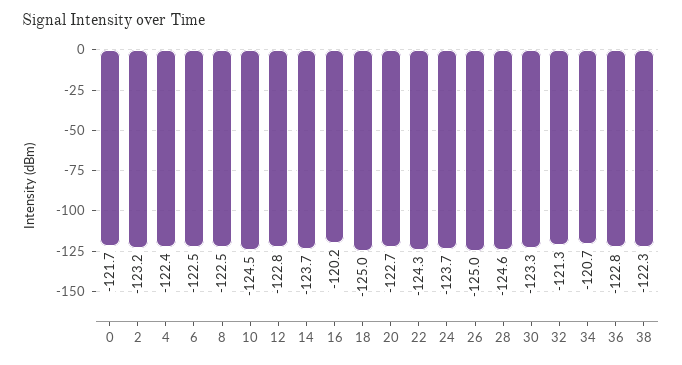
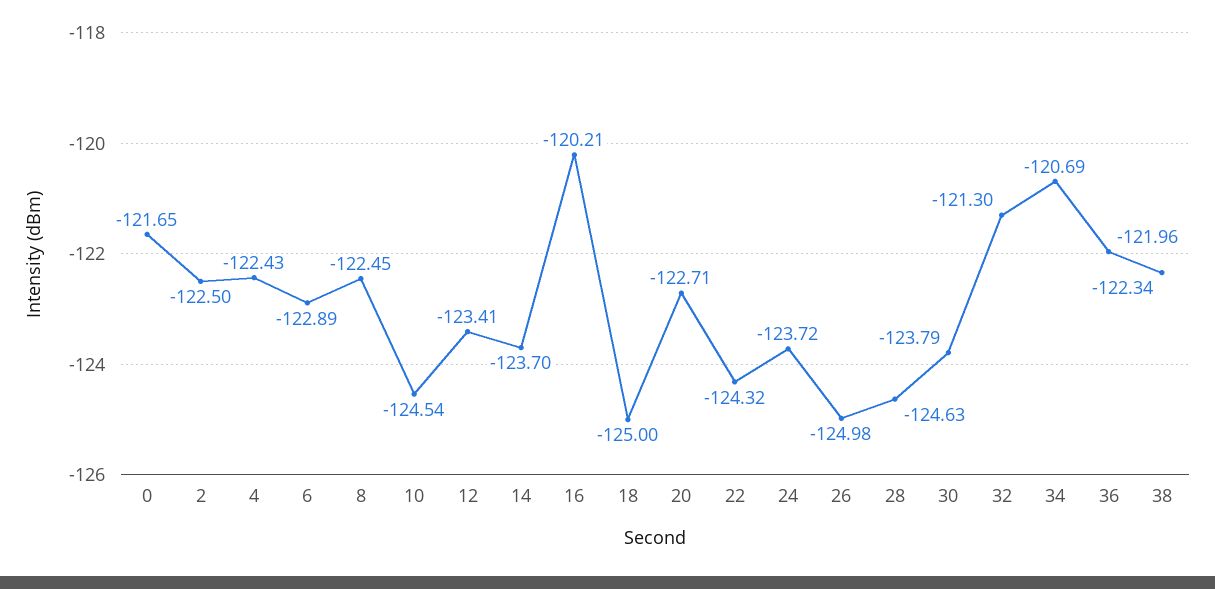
  {
    "0": -121.65,
-   "2": -123.2,
+   "2": -122.5,
    "4": -122.43,
-   "6": -122.5,
+   "6": -122.89,
    "8": -122.45,
    "10": -124.54,
-   "12": -122.8,
+   "12": -123.41,
    "14": -123.7,
    "16": -120.21,
    "18": -125,
    "20": -122.71,
    "22": -124.32,
    "24": -123.72,
    "26": -124.98,
    "28": -124.63,
-   "30": -123.3,
+   "30": -123.79,
    "32": -121.3,
    "34": -120.69,
-   "36": -122.8,
+   "36": -121.96,
    "38": -122.34
  }

